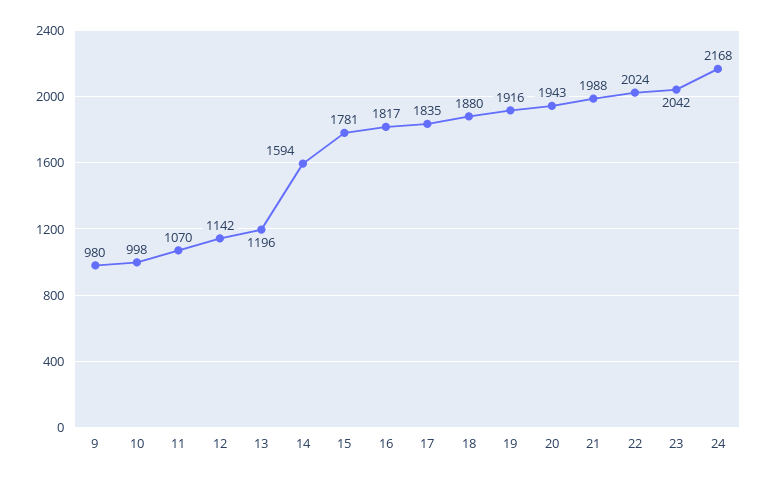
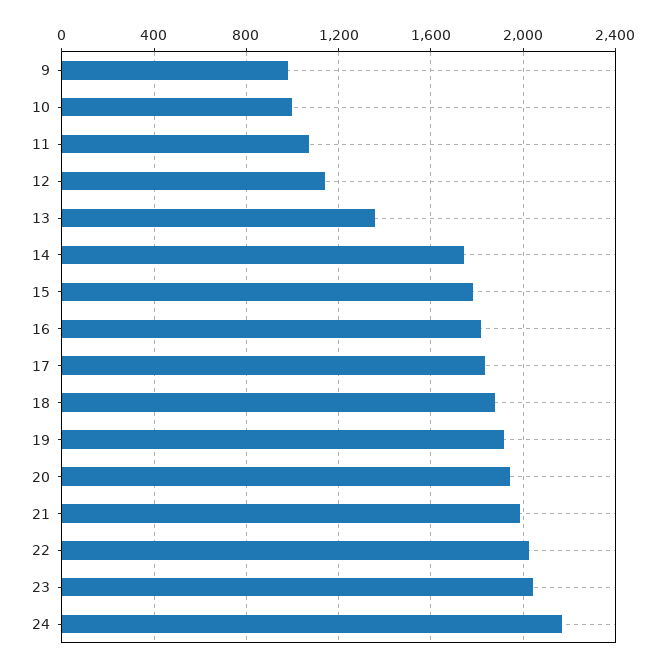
  {
    "9": 980,
    "10": 998,
    "11": 1070,
    "12": 1142,
-   "13": 1196,
+   "13": 1350,
-   "14": 1594,
+   "14": 1750,
    "15": 1781,
    "16": 1817,
    "17": 1835,
    "18": 1880,
    "19": 1916,
    "20": 1943,
    "21": 1988,
    "22": 2024,
    "23": 2042,
    "24": 2168
  }

